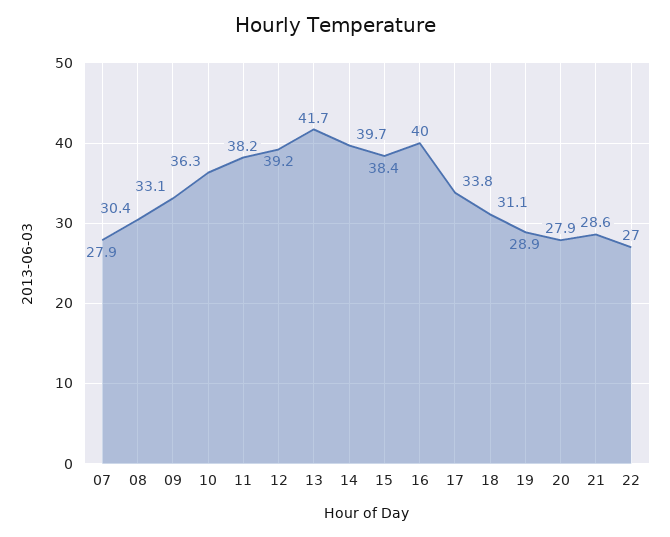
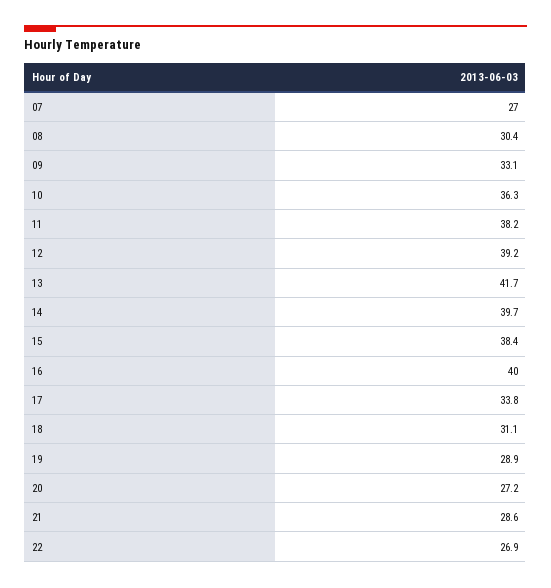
  {
-   "07": 27.9,
+   "07": 27,
    "08": 30.4,
    "09": 33.1,
    "10": 36.3,
    "11": 38.2,
    "12": 39.2,
    "13": 41.7,
    "14": 39.7,
    "15": 38.4,
    "16": 40,
    "17": 33.8,
    "18": 31.1,
    "19": 28.9,
-   "20": 27.9,
+   "20": 27.2,
    "21": 28.6,
-   "22": 27
+   "22": 26.9
  }

